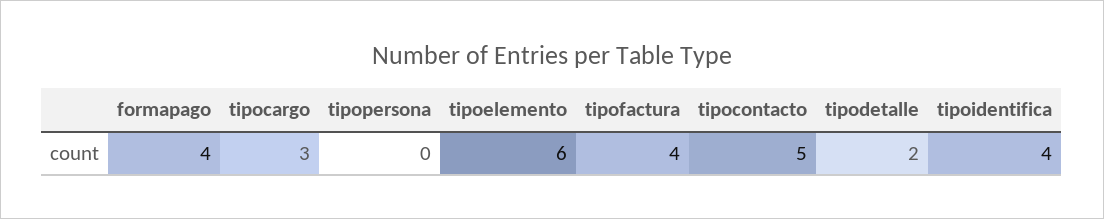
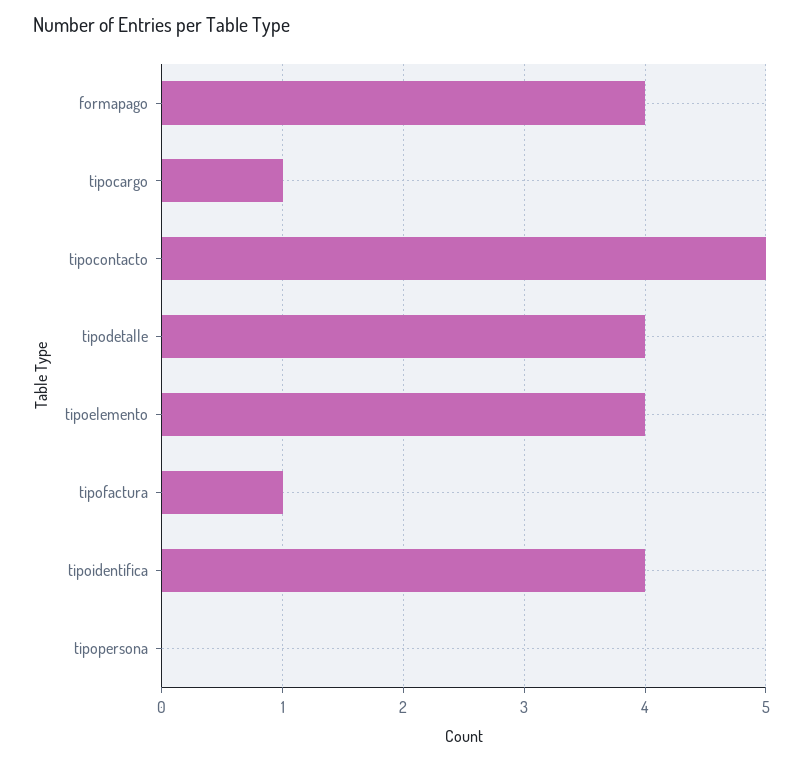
  {
    "formapago": 4,
-   "tipocargo": 3,
+   "tipocargo": 1,
    "tipopersona": 0,
-   "tipoelemento": 6,
+   "tipoelemento": 4,
-   "tipofactura": 4,
+   "tipofactura": 1,
    "tipocontacto": 5,
-   "tipodetalle": 2,
+   "tipodetalle": 4,
    "tipoidentifica": 4
  }

